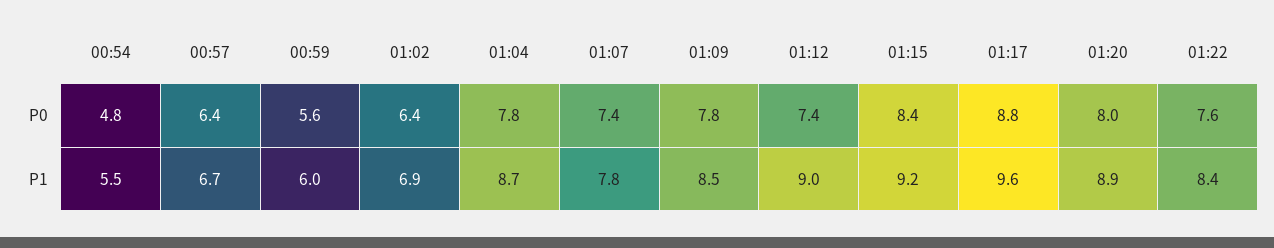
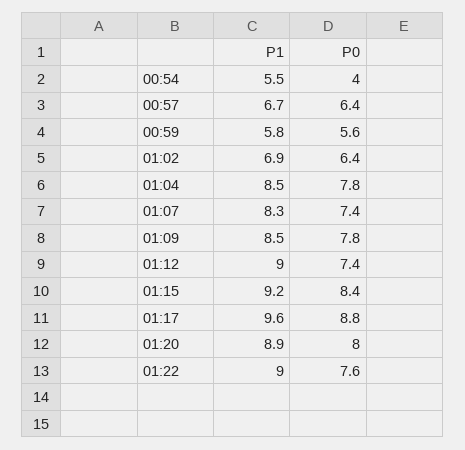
  {
    "00:54": {
-     "P0": 4.8,
+     "P0": 4,
      "P1": 5.5
    },
    "00:57": {
      "P0": 6.4,
      "P1": 6.7
    },
    "00:59": {
      "P0": 5.6,
-     "P1": 6
+     "P1": 5.8
    },
    "01:02": {
      "P0": 6.4,
      "P1": 6.9
    },
    "01:04": {
      "P0": 7.8,
-     "P1": 8.7
+     "P1": 8.5
    },
    "01:07": {
      "P0": 7.4,
-     "P1": 7.8
+     "P1": 8.3
    },
    "01:09": {
      "P0": 7.8,
      "P1": 8.5
    },
    "01:12": {
      "P0": 7.4,
      "P1": 9
    },
    "01:15": {
      "P0": 8.4,
      "P1": 9.2
    },
    "01:17": {
      "P0": 8.8,
      "P1": 9.6
    },
    "01:20": {
      "P0": 8,
      "P1": 8.9
    },
    "01:22": {
      "P0": 7.6,
-     "P1": 8.4
+     "P1": 9
    }
  }

